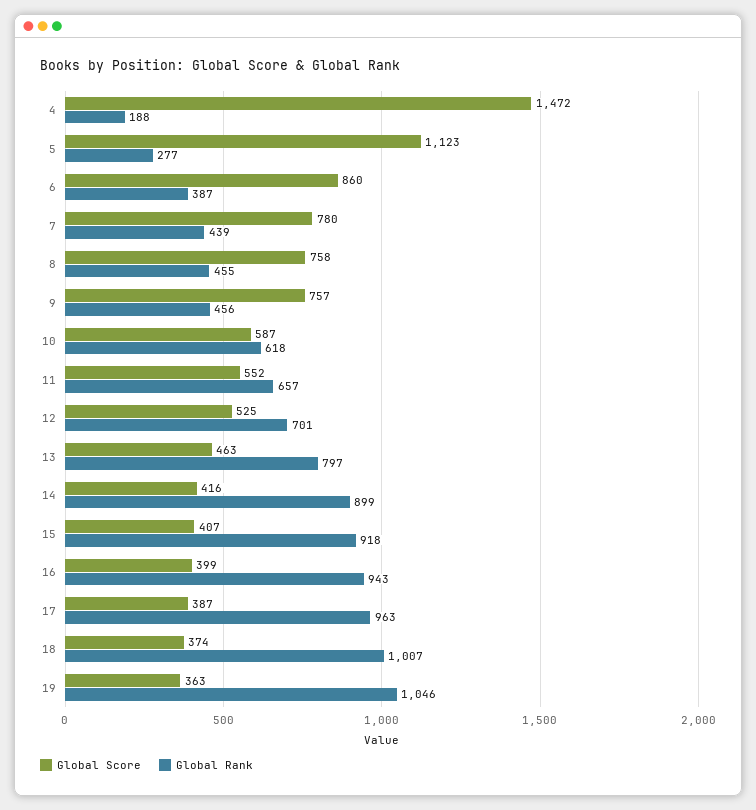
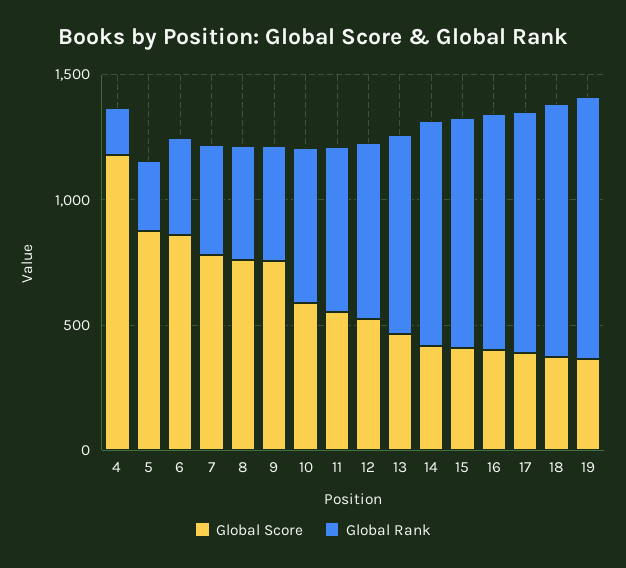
  {
    "Global Score": {
-     "4": 1472,
+     "4": 1200,
-     "5": 1123,
+     "5": 900,
      "6": 860,
      "7": 780,
      "8": 758,
      "9": 757,
      "10": 587,
      "11": 552,
      "12": 525,
      "13": 463,
      "14": 416,
      "15": 407,
      "16": 399,
      "17": 387,
      "18": 374,
      "19": 363
    },
    "Global Rank": {
      "4": 188,
      "5": 277,
      "6": 387,
      "7": 439,
      "8": 455,
      "9": 456,
      "10": 618,
      "11": 657,
      "12": 701,
      "13": 797,
      "14": 899,
      "15": 918,
      "16": 943,
      "17": 963,
      "18": 1007,
      "19": 1046
    }
  }

